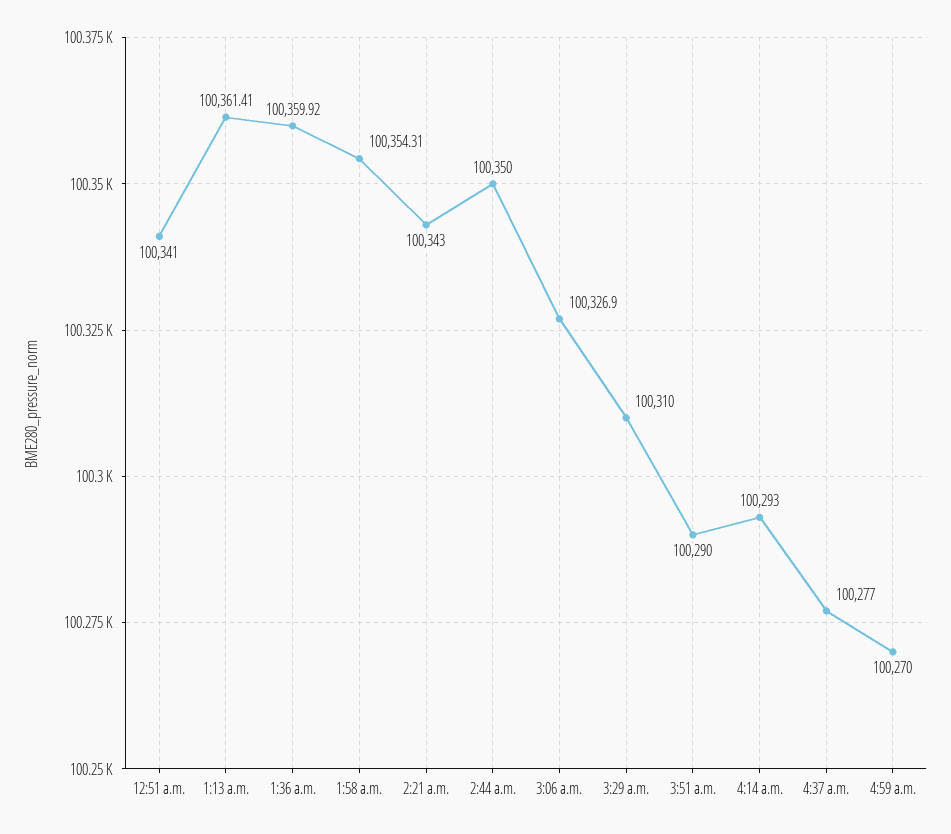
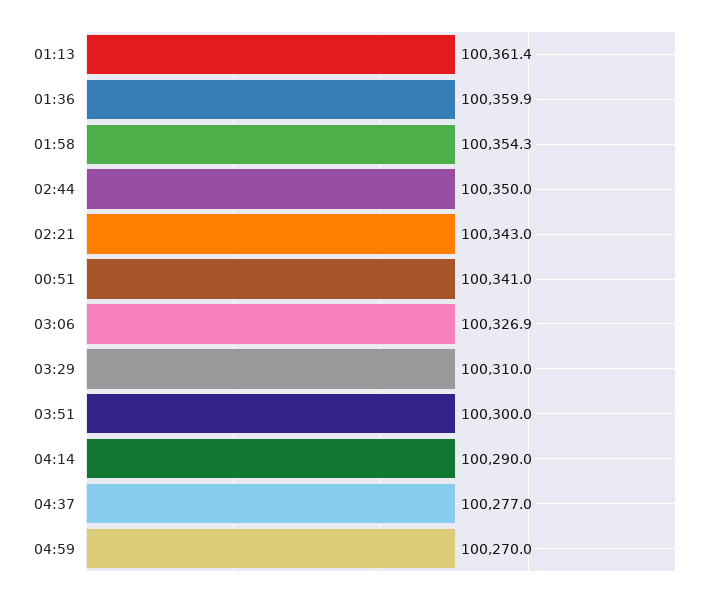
  {
    "12:51 a.m.": 100341,
    "1:13 a.m.": 100361.41,
    "1:36 a.m.": 100359.92,
    "1:58 a.m.": 100354.31,
    "2:21 a.m.": 100343,
    "2:44 a.m.": 100350,
    "3:06 a.m.": 100326.9,
    "3:29 a.m.": 100310,
-   "3:51 a.m.": 100290,
+   "3:51 a.m.": 100300,
-   "4:14 a.m.": 100293,
+   "4:14 a.m.": 100290,
    "4:37 a.m.": 100277,
    "4:59 a.m.": 100270
  }

